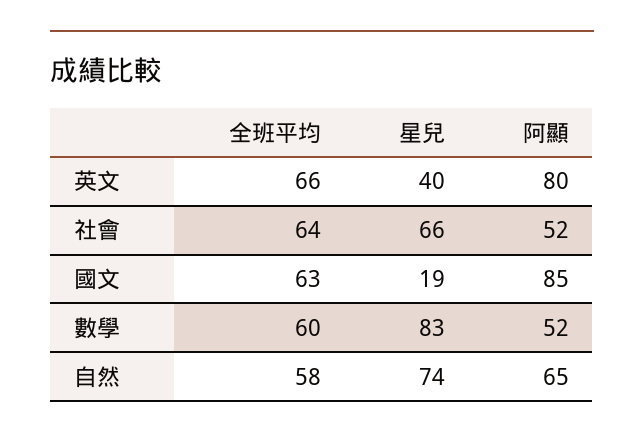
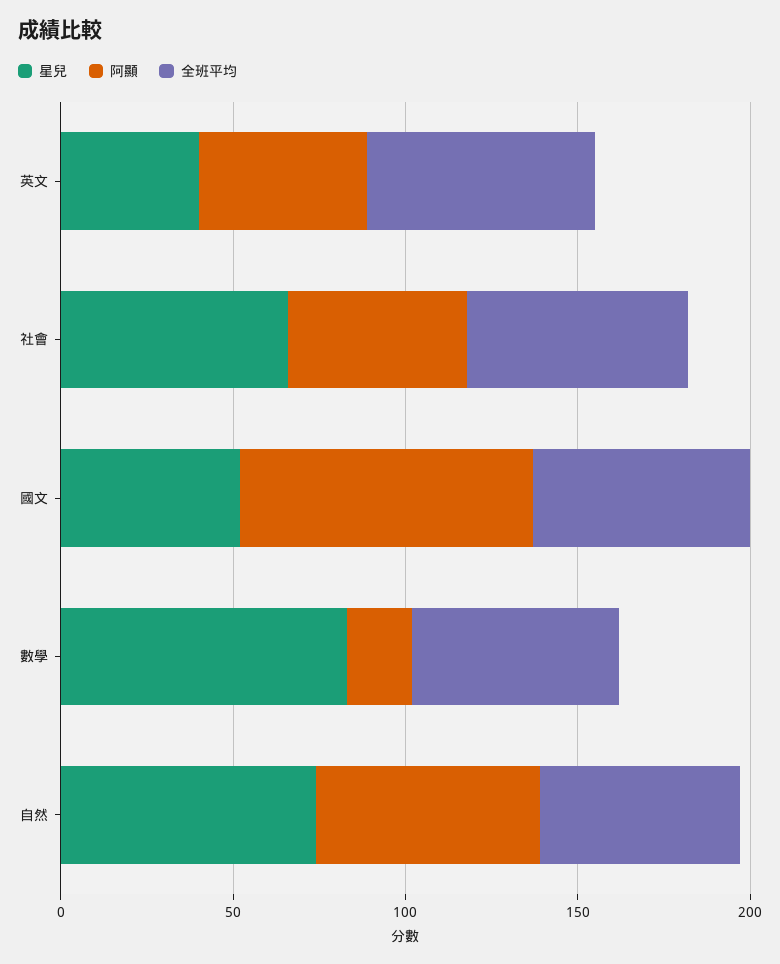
  {
    "全班平均": {
      "英文": 66,
      "社會": 64,
      "國文": 63,
      "數學": 60,
      "自然": 58
    },
    "星兒": {
      "英文": 40,
      "社會": 66,
-     "國文": 19,
+     "國文": 50,
      "數學": 83,
      "自然": 74
    },
    "阿顯": {
-     "英文": 80,
+     "英文": 50,
      "社會": 52,
      "國文": 85,
-     "數學": 52,
+     "數學": 20,
      "自然": 65
    }
  }

